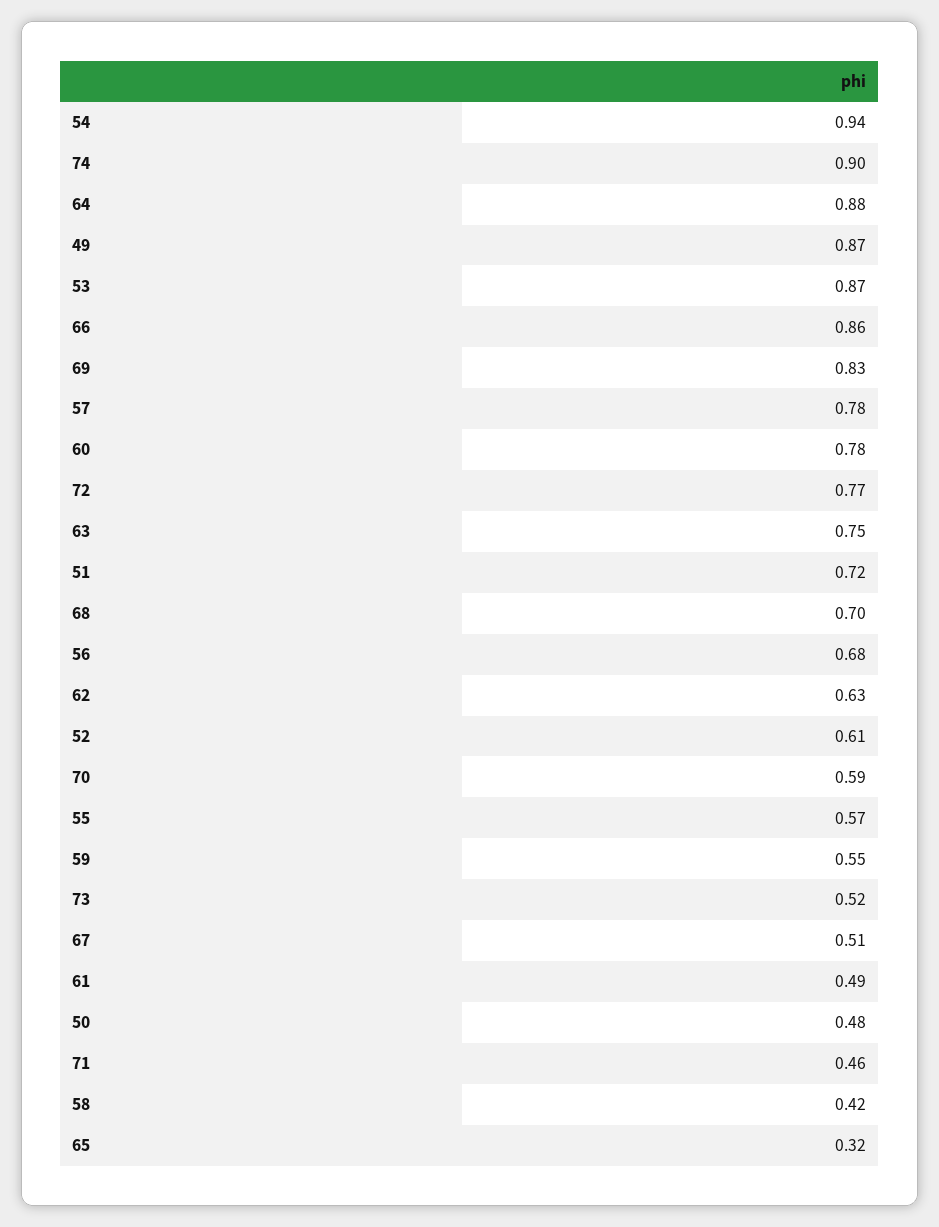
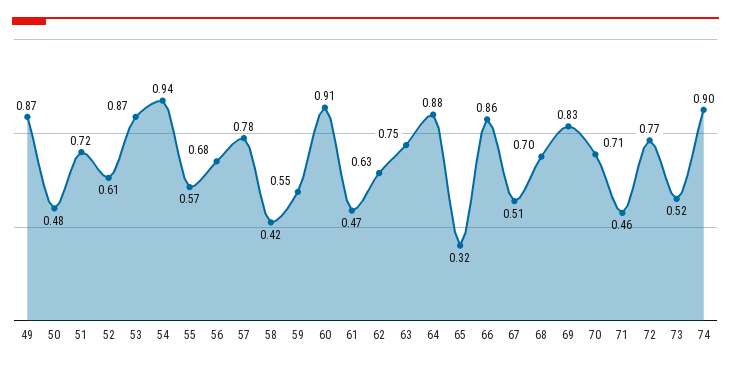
  {
    "54": 0.94,
    "74": 0.9,
    "64": 0.88,
    "49": 0.87,
    "53": 0.87,
    "66": 0.86,
    "69": 0.83,
    "57": 0.78,
-   "60": 0.78,
+   "60": 0.91,
    "72": 0.77,
    "63": 0.75,
    "51": 0.72,
    "68": 0.7,
    "56": 0.68,
    "62": 0.63,
    "52": 0.61,
-   "70": 0.59,
+   "70": 0.71,
    "55": 0.57,
    "59": 0.55,
    "73": 0.52,
    "67": 0.51,
-   "61": 0.49,
+   "61": 0.47,
    "50": 0.48,
    "71": 0.46,
    "58": 0.42,
    "65": 0.32
  }

